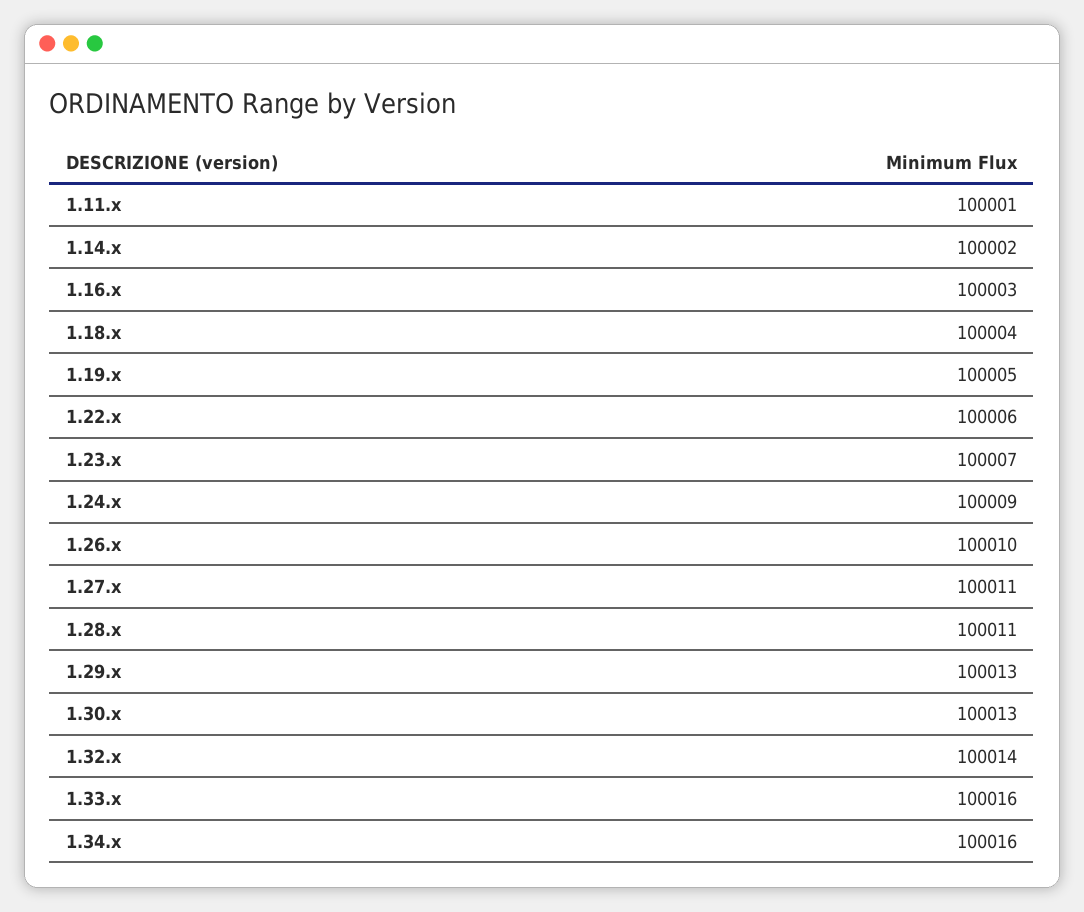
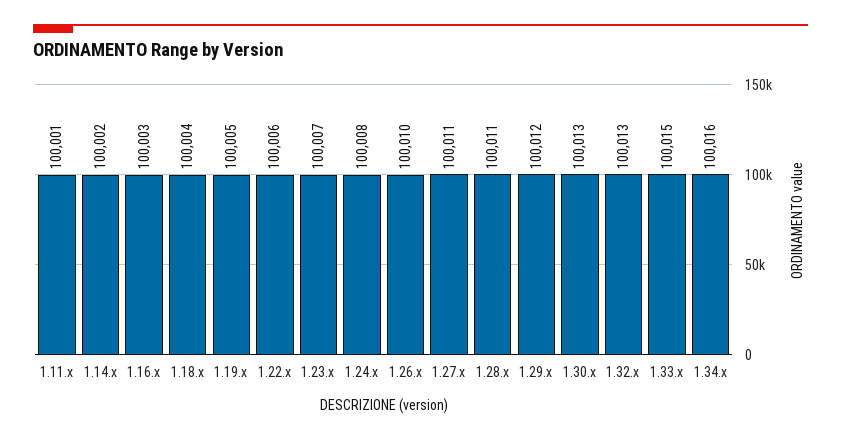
  {
    "1.11.x": 100001,
    "1.14.x": 100002,
    "1.16.x": 100003,
    "1.18.x": 100004,
    "1.19.x": 100005,
    "1.22.x": 100006,
    "1.23.x": 100007,
-   "1.24.x": 100009,
+   "1.24.x": 100008,
    "1.26.x": 100010,
    "1.27.x": 100011,
    "1.28.x": 100011,
-   "1.29.x": 100013,
+   "1.29.x": 100012,
    "1.30.x": 100013,
-   "1.32.x": 100014,
+   "1.32.x": 100013,
-   "1.33.x": 100016,
+   "1.33.x": 100015,
    "1.34.x": 100016
  }

